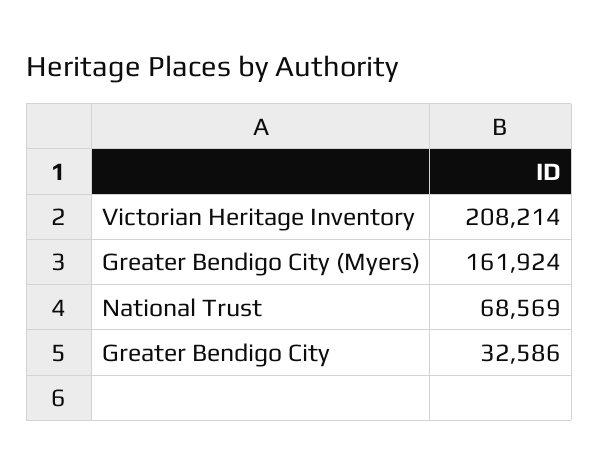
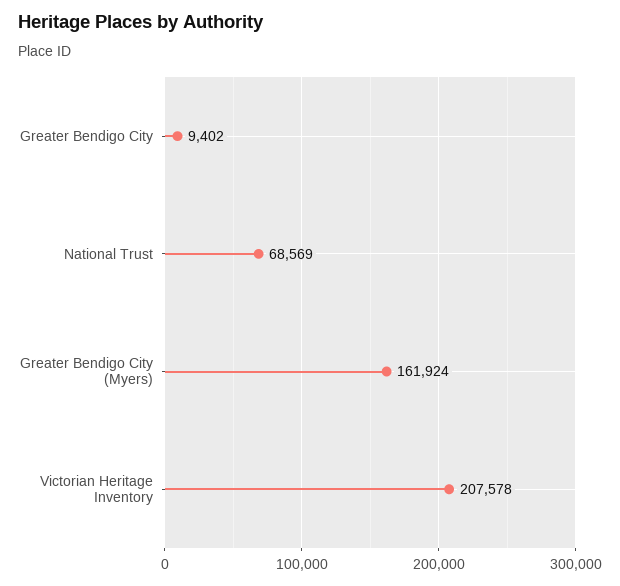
  {
-   "Victorian Heritage Inventory": 208214,
+   "Victorian Heritage Inventory": 207578,
    "Greater Bendigo City (Myers)": 161924,
    "National Trust": 68569,
-   "Greater Bendigo City": 32586
+   "Greater Bendigo City": 9402
  }

